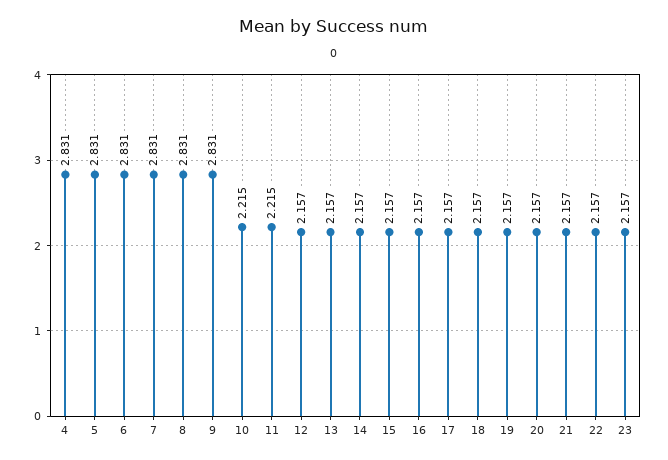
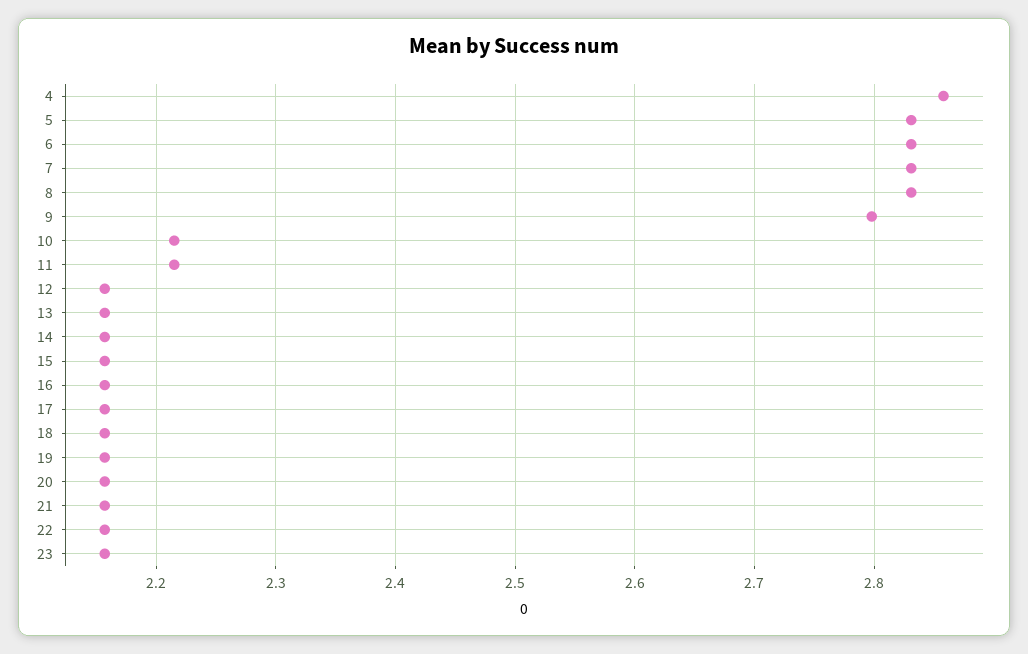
  {
-   "4": 2.831,
+   "4": 2.86,
    "5": 2.831,
    "6": 2.831,
    "7": 2.831,
    "8": 2.831,
-   "9": 2.831,
+   "9": 2.8,
    "10": 2.215,
    "11": 2.215,
    "12": 2.157,
    "13": 2.157,
    "14": 2.157,
    "15": 2.157,
    "16": 2.157,
    "17": 2.157,
    "18": 2.157,
    "19": 2.157,
    "20": 2.157,
    "21": 2.157,
    "22": 2.157,
    "23": 2.157
  }

